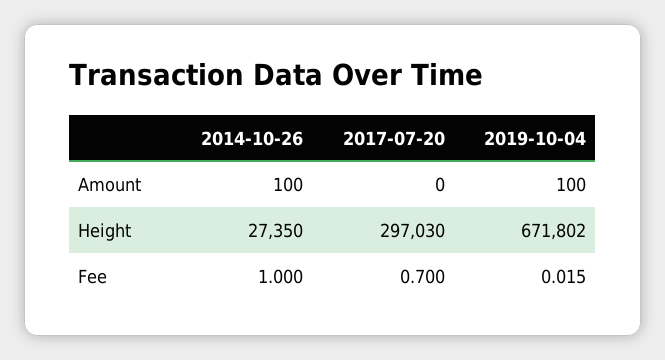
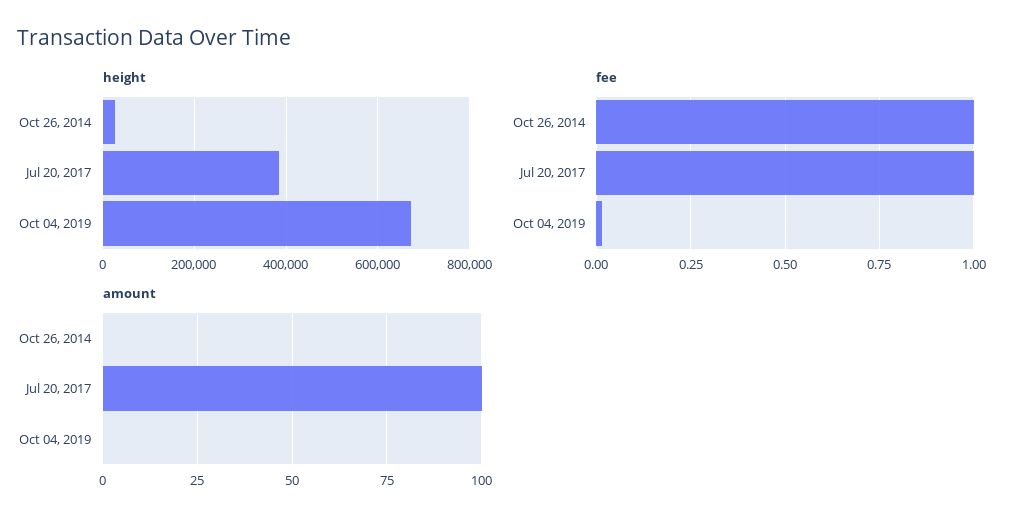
  {
    "Amount": {
-     "2014-10-26": 100,
+     "2014-10-26": 0,
-     "2017-07-20": 0,
+     "2017-07-20": 100,
-     "2019-10-04": 100
+     "2019-10-04": 0
    },
    "Height": {
      "2014-10-26": 27350,
-     "2017-07-20": 297030,
+     "2017-07-20": 380000,
      "2019-10-04": 671802
    },
    "Fee": {
      "2014-10-26": 1,
-     "2017-07-20": 0.7,
+     "2017-07-20": 1,
      "2019-10-04": 0.015
    }
  }

